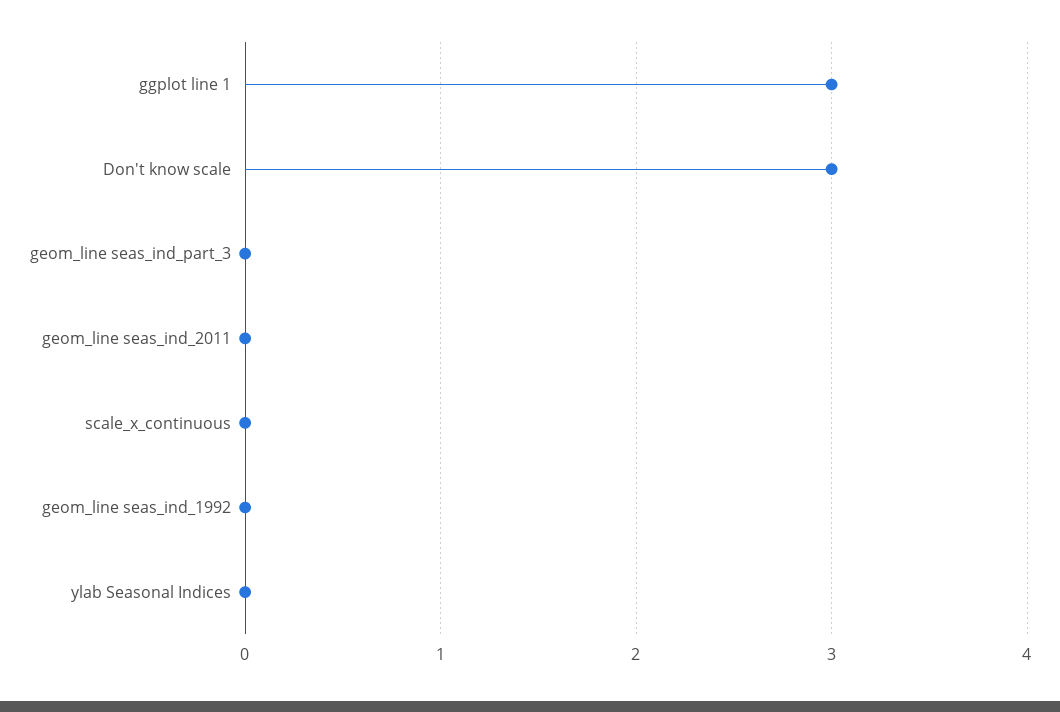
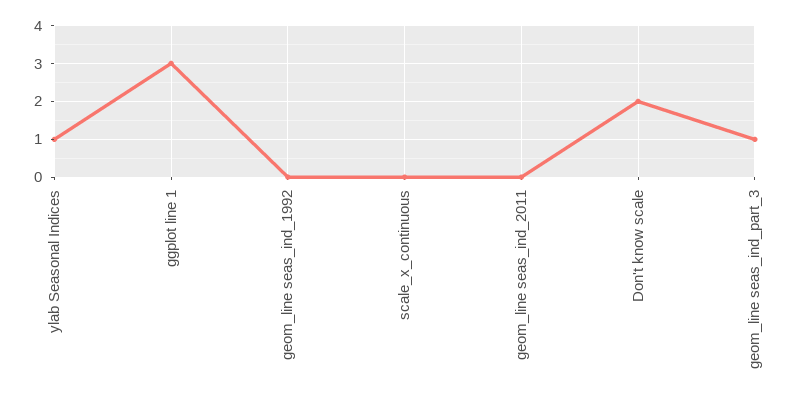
  {
    "ggplot line 1": 3,
-   "Don't know scale": 3,
+   "Don't know scale": 2,
-   "geom_line seas_ind_part_3": 0,
+   "geom_line seas_ind_part_3": 1,
    "geom_line seas_ind_2011": 0,
    "scale_x_continuous": 0,
    "geom_line seas_ind_1992": 0,
-   "ylab Seasonal Indices": 0
+   "ylab Seasonal Indices": 1
  }

